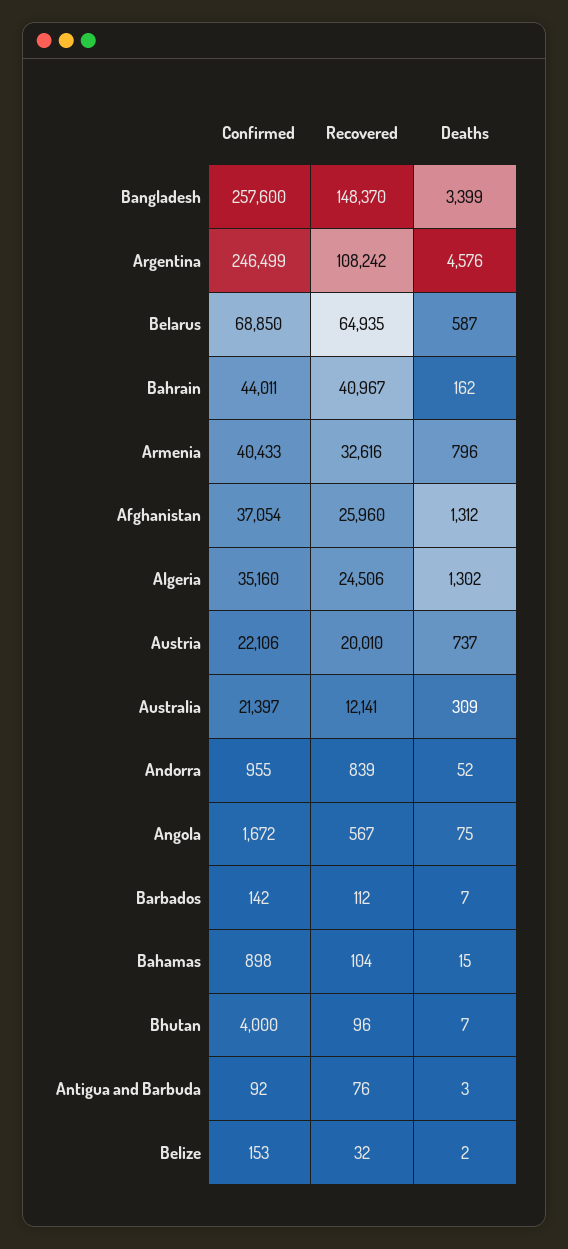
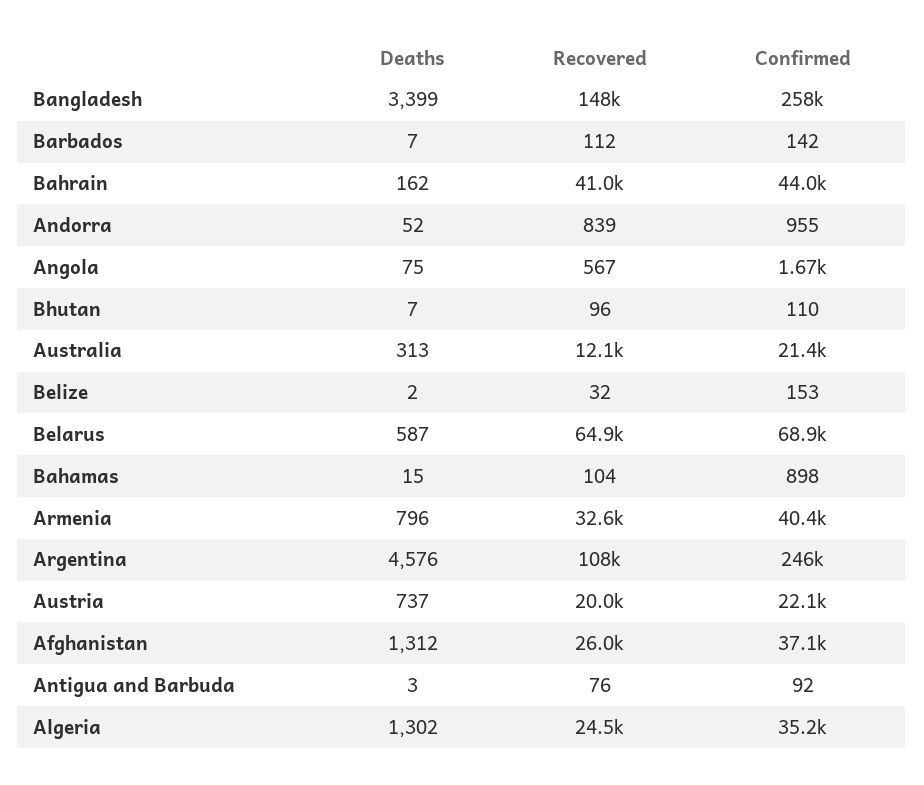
  {
    "Confirmed": {
      "Bangladesh": 257600,
      "Argentina": 246499,
      "Belarus": 68850,
      "Bahrain": 44011,
      "Armenia": 40433,
      "Afghanistan": 37054,
      "Algeria": 35160,
      "Austria": 22106,
      "Australia": 21397,
      "Andorra": 955,
      "Angola": 1672,
      "Barbados": 142,
      "Bahamas": 898,
-     "Bhutan": 4000,
+     "Bhutan": 110,
      "Antigua and Barbuda": 92,
      "Belize": 153
    },
    "Recovered": {
      "Bangladesh": 148370,
      "Argentina": 108242,
      "Belarus": 64935,
      "Bahrain": 40967,
      "Armenia": 32616,
      "Afghanistan": 25960,
      "Algeria": 24506,
      "Austria": 20010,
      "Australia": 12141,
      "Andorra": 839,
      "Angola": 567,
      "Barbados": 112,
      "Bahamas": 104,
      "Bhutan": 96,
      "Antigua and Barbuda": 76,
      "Belize": 32
    },
    "Deaths": {
      "Bangladesh": 3399,
      "Argentina": 4576,
      "Belarus": 587,
      "Bahrain": 162,
      "Armenia": 796,
      "Afghanistan": 1312,
      "Algeria": 1302,
      "Austria": 737,
-     "Australia": 309,
+     "Australia": 313,
      "Andorra": 52,
      "Angola": 75,
      "Barbados": 7,
      "Bahamas": 15,
      "Bhutan": 7,
      "Antigua and Barbuda": 3,
      "Belize": 2
    }
  }

